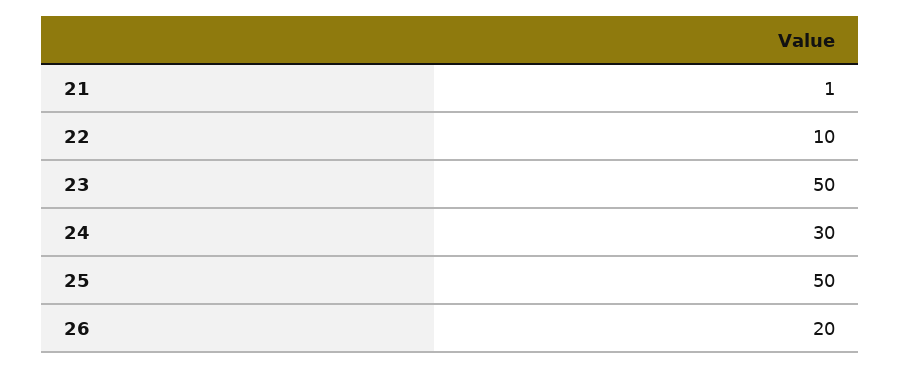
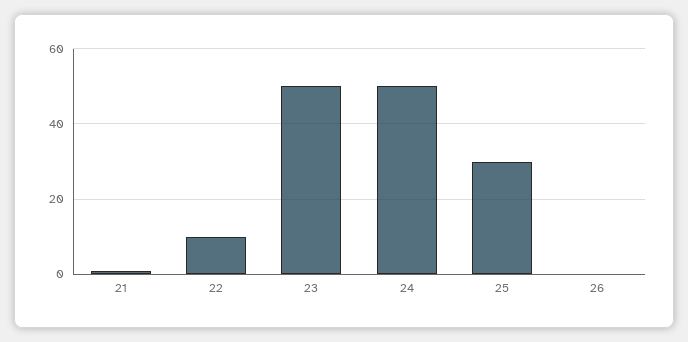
  {
    "21": 1,
    "22": 10,
    "23": 50,
-   "24": 30,
+   "24": 50,
-   "25": 50,
+   "25": 30,
-   "26": 20
+   "26": 0
  }

